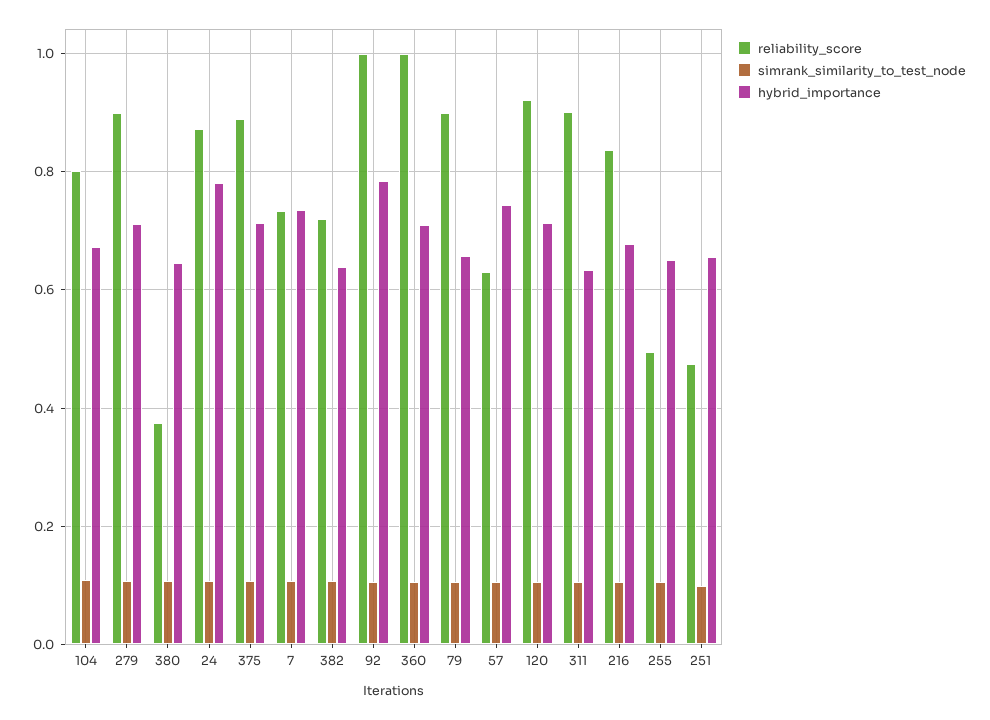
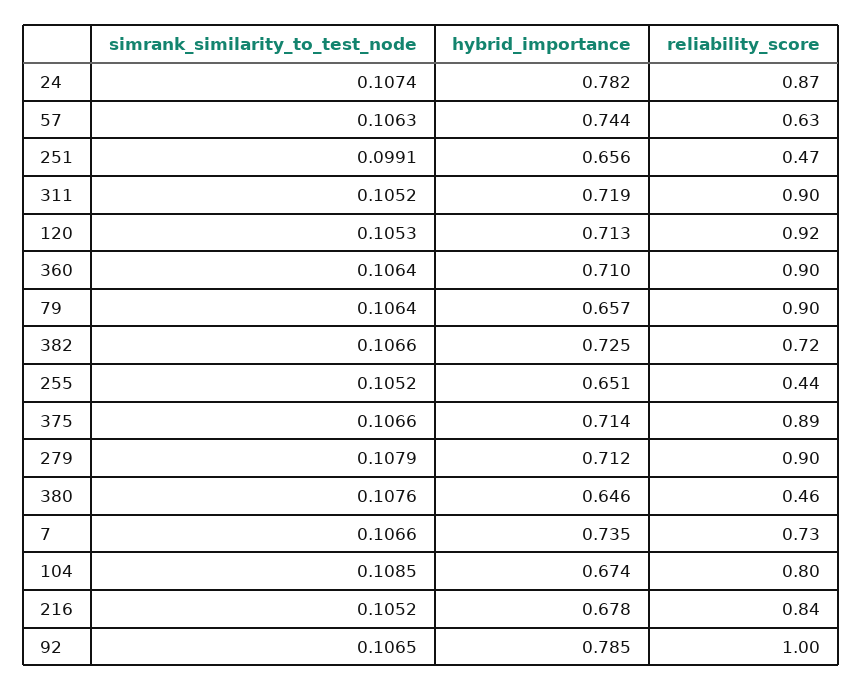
  {
    "reliability_score": {
      "104": 0.8,
      "279": 0.9,
-     "380": 0.38,
+     "380": 0.46,
      "24": 0.87,
      "375": 0.89,
      "7": 0.73,
      "382": 0.72,
      "92": 1,
-     "360": 1,
+     "360": 0.9,
      "79": 0.9,
      "57": 0.63,
      "120": 0.92,
      "311": 0.9,
      "216": 0.84,
-     "255": 0.5,
+     "255": 0.44,
      "251": 0.47
    },
    "simrank_similarity_to_test_node": {
      "104": 0.1085,
      "279": 0.1079,
      "380": 0.1076,
      "24": 0.1074,
      "375": 0.1066,
      "7": 0.1066,
      "382": 0.1066,
      "92": 0.1065,
      "360": 0.1064,
      "79": 0.1064,
      "57": 0.1063,
      "120": 0.1053,
      "311": 0.1052,
      "216": 0.1052,
      "255": 0.1052,
      "251": 0.0991
    },
    "hybrid_importance": {
      "104": 0.674,
      "279": 0.712,
      "380": 0.646,
      "24": 0.782,
      "375": 0.714,
      "7": 0.735,
-     "382": 0.64,
+     "382": 0.725,
      "92": 0.785,
      "360": 0.71,
      "79": 0.657,
      "57": 0.744,
      "120": 0.713,
-     "311": 0.64,
+     "311": 0.719,
      "216": 0.678,
      "255": 0.651,
      "251": 0.656
    }
  }

